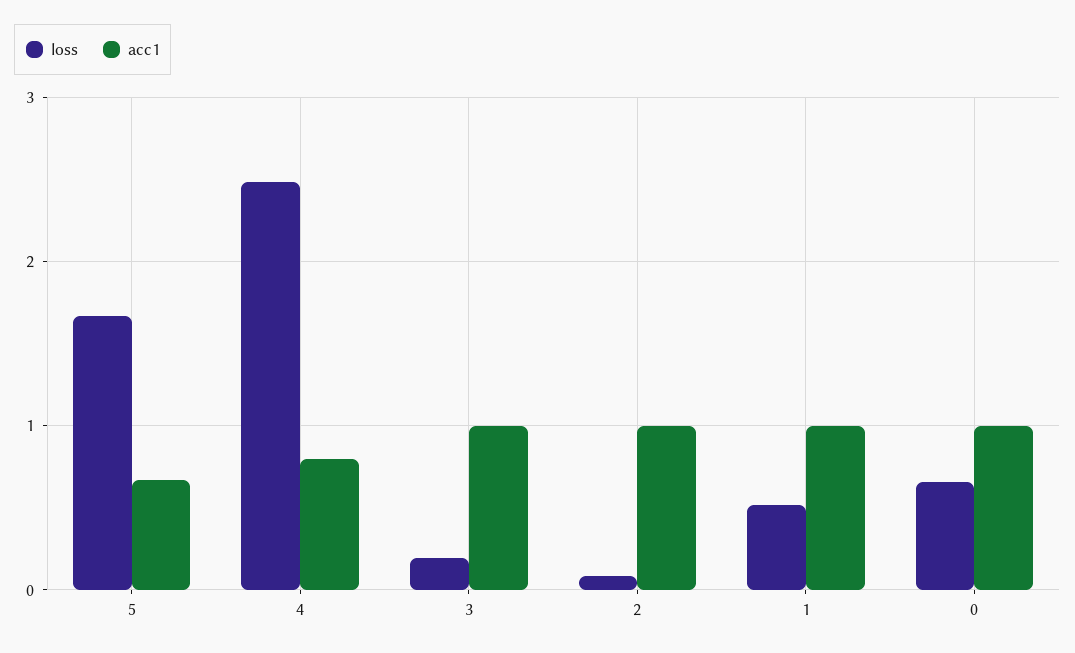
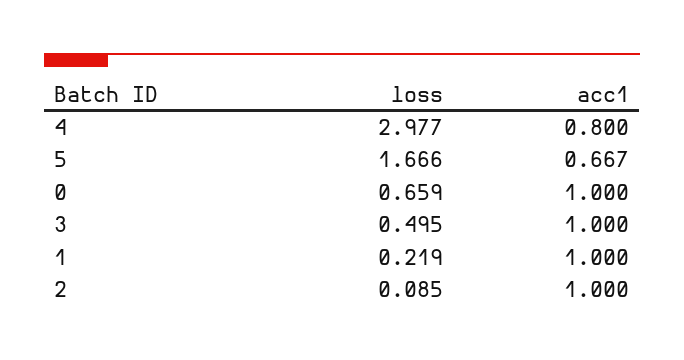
  {
    "loss": {
      "5": 1.666,
-     "4": 2.5,
+     "4": 2.977,
-     "3": 0.2,
+     "3": 0.495,
      "2": 0.085,
-     "1": 0.5,
+     "1": 0.219,
      "0": 0.659
    },
    "acc1": {
      "5": 0.667,
      "4": 0.8,
      "3": 1,
      "2": 1,
      "1": 1,
      "0": 1
    }
  }

